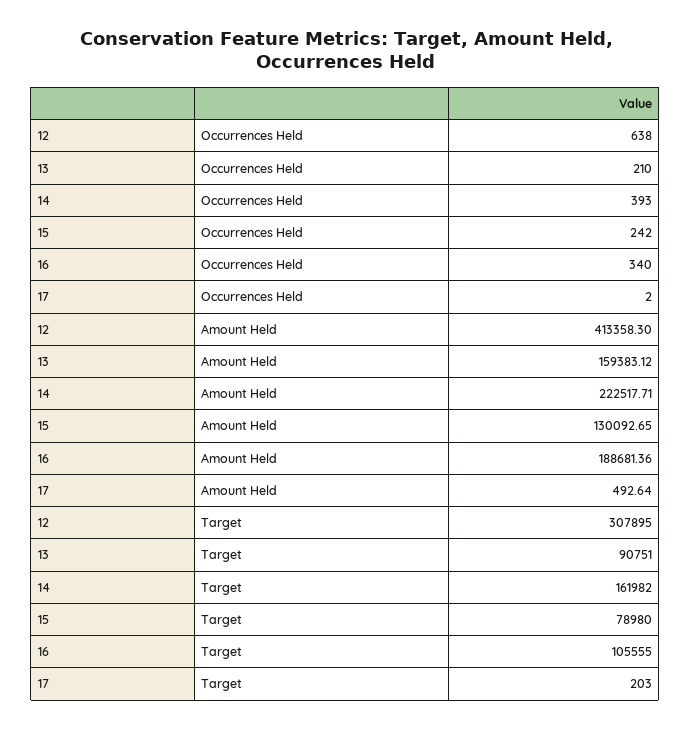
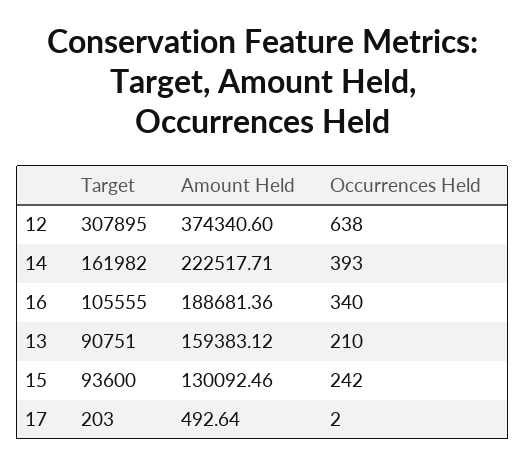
  {
    "12": {
      "Occurrences Held": 638,
-     "Amount Held": 413358.3,
+     "Amount Held": 374340.6,
      "Target": 307895
    },
    "13": {
      "Occurrences Held": 210,
      "Amount Held": 159383.12,
      "Target": 90751
    },
    "14": {
      "Occurrences Held": 393,
      "Amount Held": 222517.71,
      "Target": 161982
    },
    "15": {
      "Occurrences Held": 242,
-     "Amount Held": 130092.65,
+     "Amount Held": 130092.46,
-     "Target": 78980
+     "Target": 93600
    },
    "16": {
      "Occurrences Held": 340,
      "Amount Held": 188681.36,
      "Target": 105555
    },
    "17": {
      "Occurrences Held": 2,
      "Amount Held": 492.64,
      "Target": 203
    }
  }

